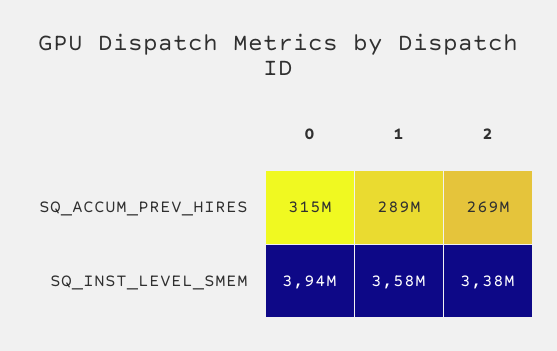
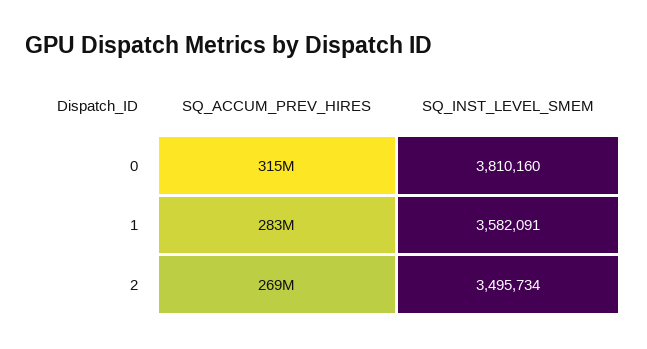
  {
    "0": {
      "SQ_ACCUM_PREV_HIRES": 315000000,
-     "SQ_INST_LEVEL_SMEM": 3940000
+     "SQ_INST_LEVEL_SMEM": 3810160
    },
    "1": {
-     "SQ_ACCUM_PREV_HIRES": 289000000,
+     "SQ_ACCUM_PREV_HIRES": 283000000,
      "SQ_INST_LEVEL_SMEM": 3582091
    },
    "2": {
      "SQ_ACCUM_PREV_HIRES": 269000000,
-     "SQ_INST_LEVEL_SMEM": 3380000
+     "SQ_INST_LEVEL_SMEM": 3495734
    }
  }

